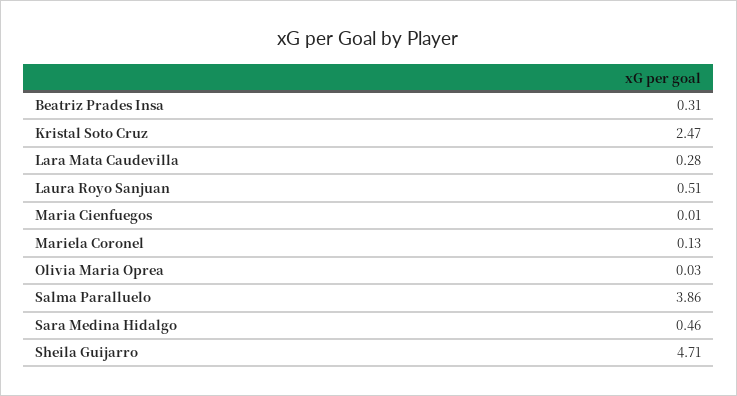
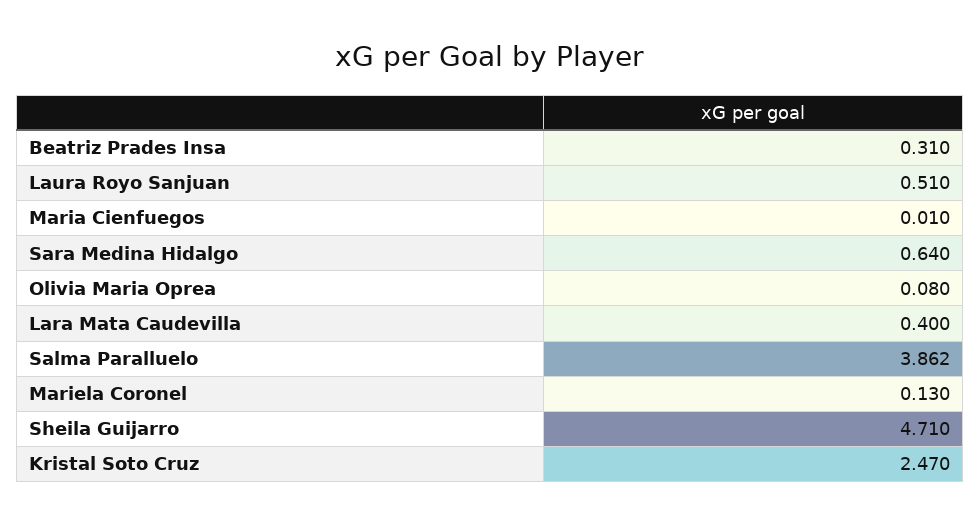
  {
    "Beatriz Prades Insa": 0.31,
    "Kristal Soto Cruz": 2.47,
-   "Lara Mata Caudevilla": 0.28,
+   "Lara Mata Caudevilla": 0.4,
    "Laura Royo Sanjuan": 0.51,
    "Maria Cienfuegos": 0.01,
    "Mariela Coronel": 0.13,
-   "Olivia Maria Oprea": 0.03,
+   "Olivia Maria Oprea": 0.08,
    "Salma Paralluelo": 3.862,
-   "Sara Medina Hidalgo": 0.46,
+   "Sara Medina Hidalgo": 0.64,
    "Sheila Guijarro": 4.71
  }

